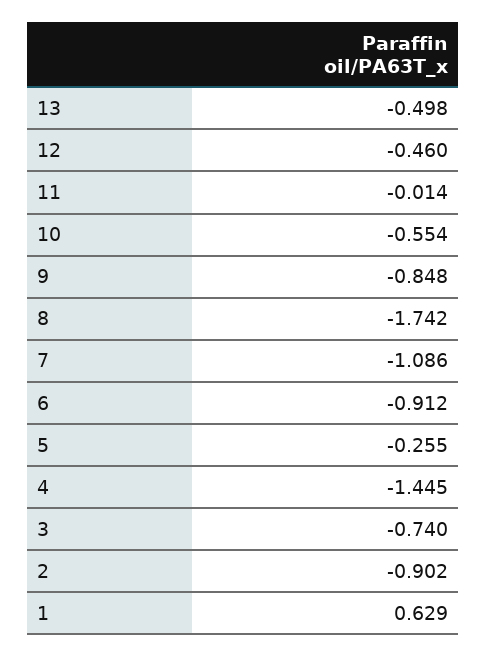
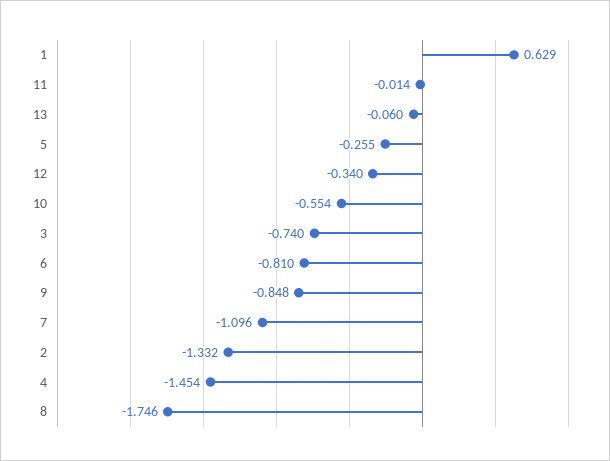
  {
-   "13": -0.498,
+   "13": -0.06,
-   "12": -0.46,
+   "12": -0.34,
    "11": -0.014,
    "10": -0.554,
    "9": -0.848,
-   "8": -1.742,
+   "8": -1.746,
-   "7": -1.086,
+   "7": -1.096,
-   "6": -0.912,
+   "6": -0.81,
    "5": -0.255,
-   "4": -1.445,
+   "4": -1.454,
    "3": -0.74,
-   "2": -0.902,
+   "2": -1.332,
    "1": 0.629
  }

